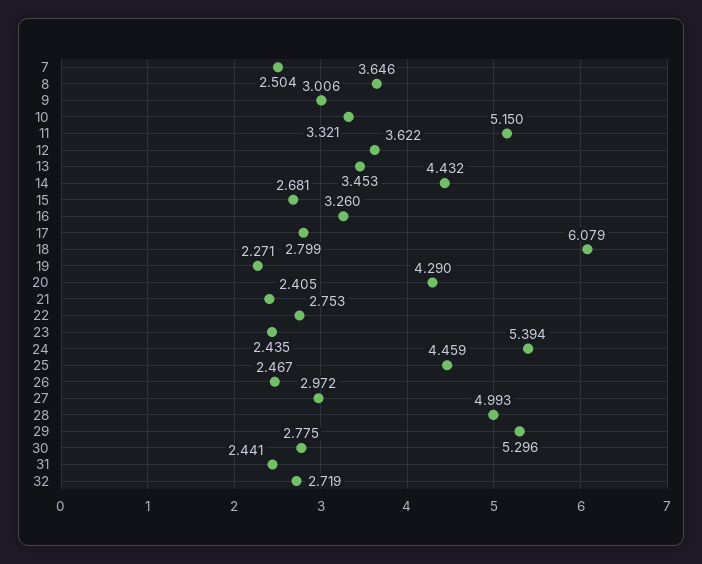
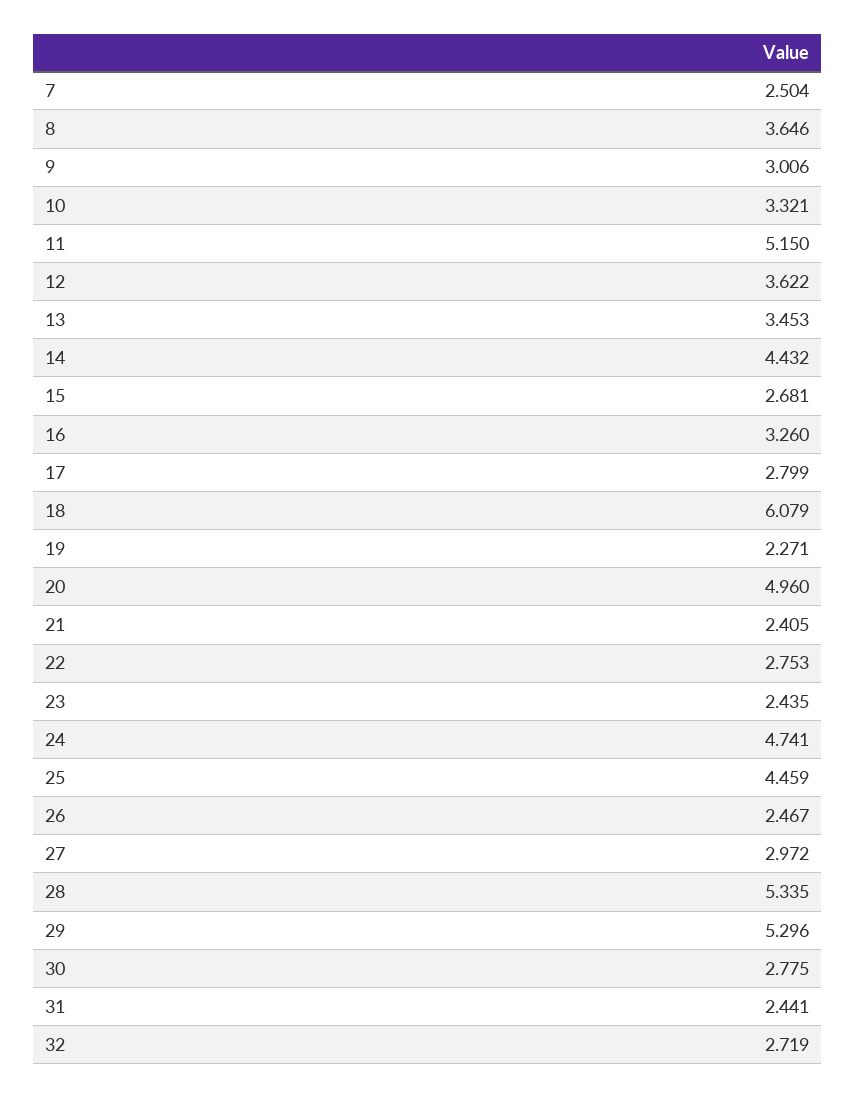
  {
    "7": 2.504,
    "8": 3.646,
    "9": 3.006,
    "10": 3.321,
    "11": 5.15,
    "12": 3.622,
    "13": 3.453,
    "14": 4.432,
    "15": 2.681,
    "16": 3.26,
    "17": 2.799,
    "18": 6.079,
    "19": 2.271,
-   "20": 4.29,
+   "20": 4.96,
    "21": 2.405,
    "22": 2.753,
    "23": 2.435,
-   "24": 5.394,
+   "24": 4.741,
    "25": 4.459,
    "26": 2.467,
    "27": 2.972,
-   "28": 4.993,
+   "28": 5.335,
    "29": 5.296,
    "30": 2.775,
    "31": 2.441,
    "32": 2.719
  }

